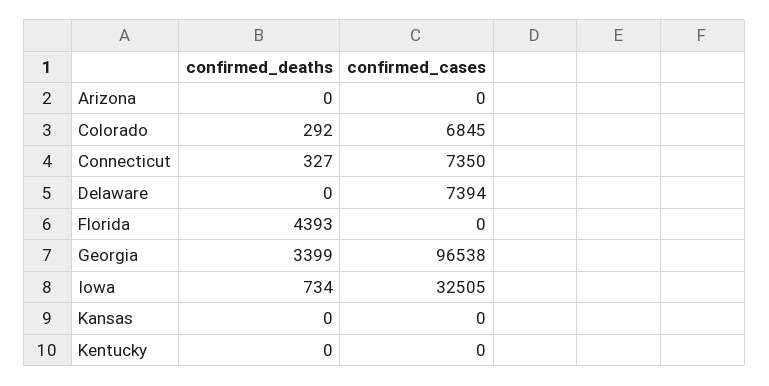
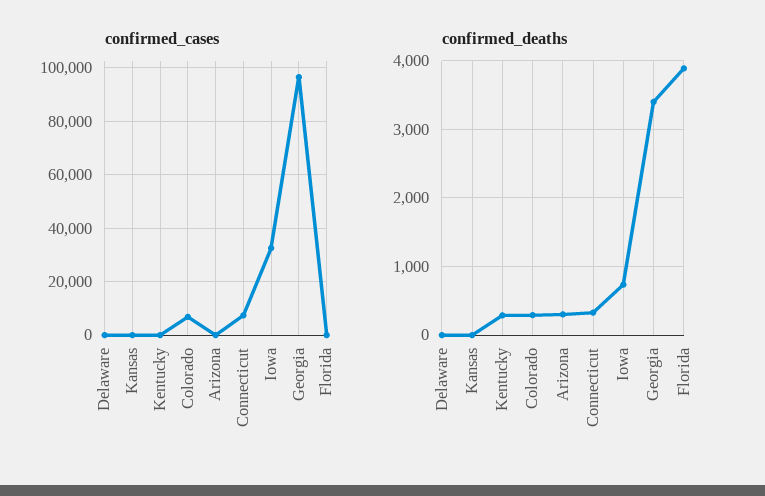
  {
    "confirmed_deaths": {
-     "Arizona": 0,
+     "Arizona": 300,
      "Colorado": 292,
      "Connecticut": 327,
      "Delaware": 0,
-     "Florida": 4393,
+     "Florida": 3900,
      "Georgia": 3399,
      "Iowa": 734,
      "Kansas": 0,
-     "Kentucky": 0
+     "Kentucky": 300
    },
    "confirmed_cases": {
      "Arizona": 0,
      "Colorado": 6845,
      "Connecticut": 7350,
-     "Delaware": 7394,
+     "Delaware": 0,
      "Florida": 0,
      "Georgia": 96538,
      "Iowa": 32505,
      "Kansas": 0,
      "Kentucky": 0
    }
  }

